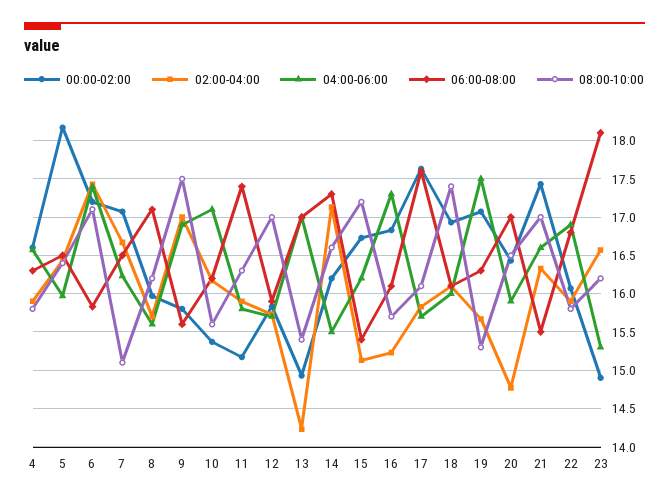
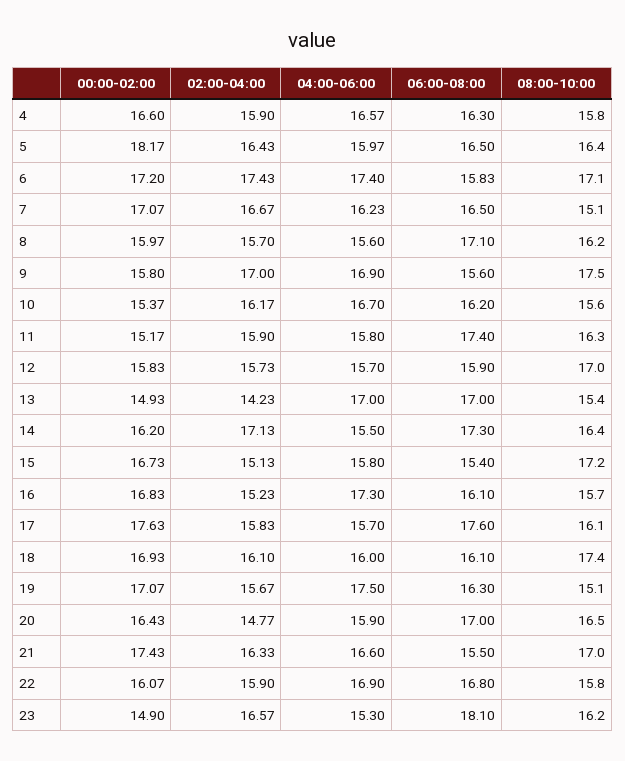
  {
    "00:00-02:00": {
      "4": 16.6,
      "5": 18.17,
      "6": 17.2,
      "7": 17.07,
      "8": 15.97,
      "9": 15.8,
      "10": 15.37,
      "11": 15.17,
      "12": 15.83,
      "13": 14.93,
      "14": 16.2,
      "15": 16.73,
      "16": 16.83,
      "17": 17.63,
      "18": 16.93,
      "19": 17.07,
      "20": 16.43,
      "21": 17.43,
      "22": 16.07,
      "23": 14.9
    },
    "02:00-04:00": {
      "4": 15.9,
      "5": 16.43,
      "6": 17.43,
      "7": 16.67,
      "8": 15.7,
      "9": 17,
      "10": 16.17,
      "11": 15.9,
      "12": 15.73,
      "13": 14.23,
      "14": 17.13,
      "15": 15.13,
      "16": 15.23,
      "17": 15.83,
      "18": 16.1,
      "19": 15.67,
      "20": 14.77,
      "21": 16.33,
      "22": 15.9,
      "23": 16.57
    },
    "04:00-06:00": {
      "4": 16.57,
      "5": 15.97,
      "6": 17.4,
      "7": 16.23,
      "8": 15.6,
      "9": 16.9,
-     "10": 17.1,
+     "10": 16.7,
      "11": 15.8,
      "12": 15.7,
      "13": 17,
      "14": 15.5,
-     "15": 16.2,
+     "15": 15.8,
      "16": 17.3,
      "17": 15.7,
      "18": 16,
      "19": 17.5,
      "20": 15.9,
      "21": 16.6,
      "22": 16.9,
      "23": 15.3
    },
    "06:00-08:00": {
      "4": 16.3,
      "5": 16.5,
      "6": 15.83,
      "7": 16.5,
      "8": 17.1,
      "9": 15.6,
      "10": 16.2,
      "11": 17.4,
      "12": 15.9,
      "13": 17,
      "14": 17.3,
      "15": 15.4,
      "16": 16.1,
      "17": 17.6,
      "18": 16.1,
      "19": 16.3,
      "20": 17,
      "21": 15.5,
      "22": 16.8,
      "23": 18.1
    },
    "08:00-10:00": {
      "4": 15.8,
      "5": 16.4,
      "6": 17.1,
      "7": 15.1,
      "8": 16.2,
      "9": 17.5,
      "10": 15.6,
      "11": 16.3,
      "12": 17,
      "13": 15.4,
-     "14": 16.6,
+     "14": 16.4,
      "15": 17.2,
      "16": 15.7,
      "17": 16.1,
      "18": 17.4,
-     "19": 15.3,
+     "19": 15.1,
      "20": 16.5,
      "21": 17,
      "22": 15.8,
      "23": 16.2
    }
  }

